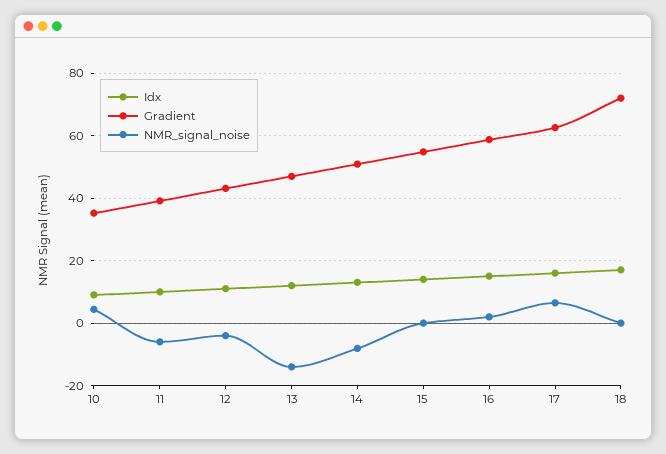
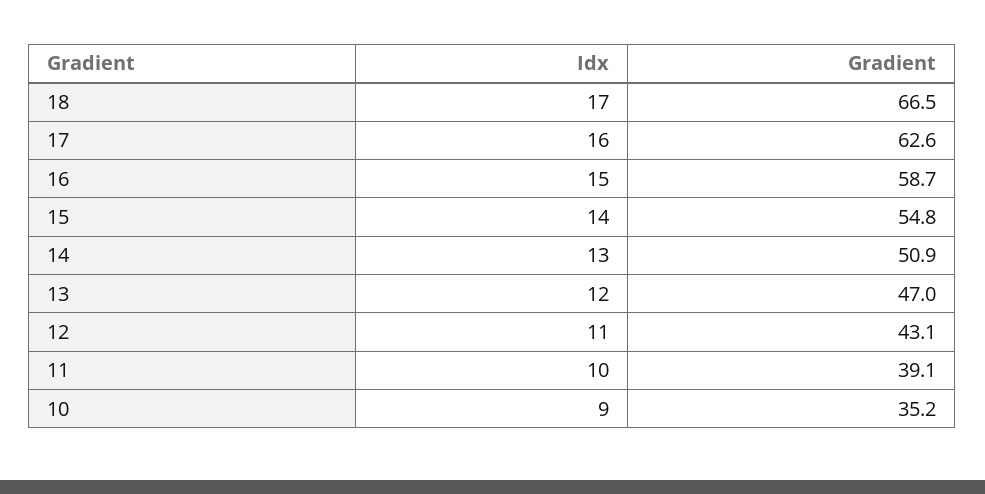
  {
    "Idx": {
      "10": 9,
      "11": 10,
      "12": 11,
      "13": 12,
      "14": 13,
      "15": 14,
      "16": 15,
      "17": 16,
      "18": 17
    },
    "Gradient": {
      "10": 35.2,
      "11": 39.1,
      "12": 43.1,
      "13": 47,
      "14": 50.9,
      "15": 54.8,
      "16": 58.7,
      "17": 62.6,
-     "18": 72
+     "18": 66.5
-   },
+   }
-   "NMR_signal_noise": {
-     "10": 4,
-     "11": -6,
-     "12": -4,
-     "13": -14,
-     "14": -8,
-     "15": 0,
-     "16": 2,
-     "17": 6,
-     "18": 0
-   }
  }

